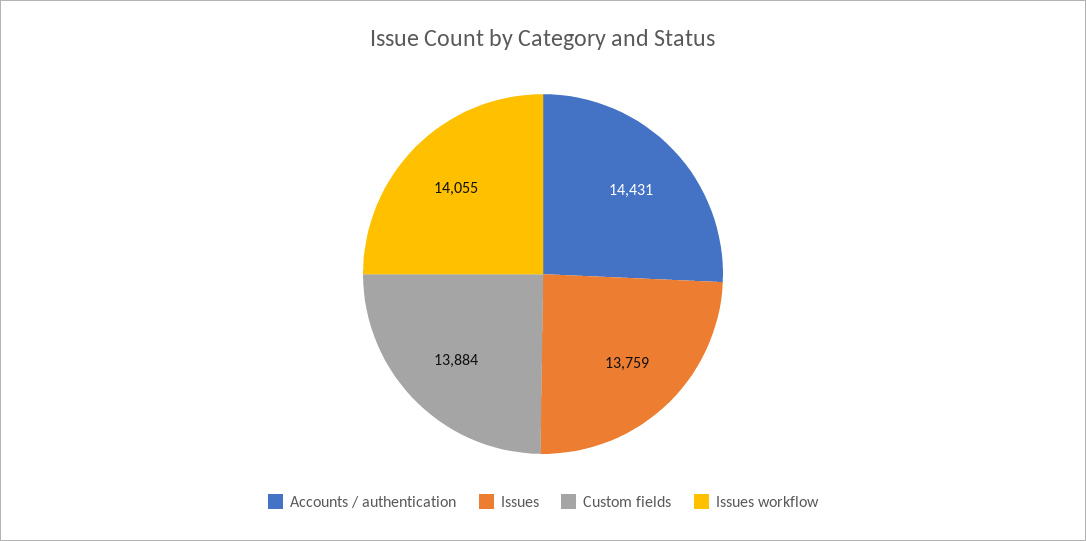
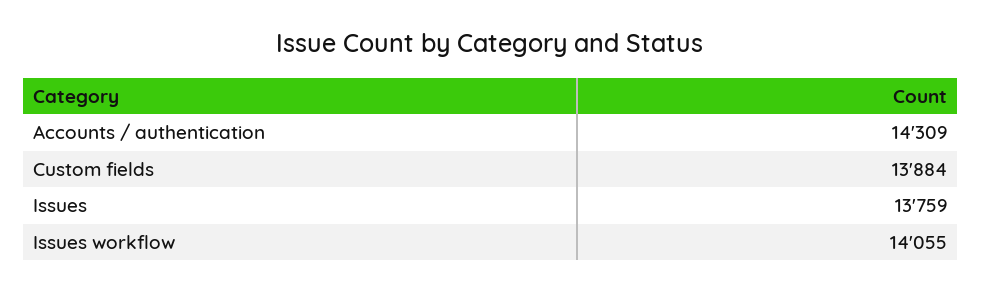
  {
-   "Accounts / authentication": 14431,
+   "Accounts / authentication": 14309,
    "Issues": 13759,
    "Custom fields": 13884,
    "Issues workflow": 14055
  }

